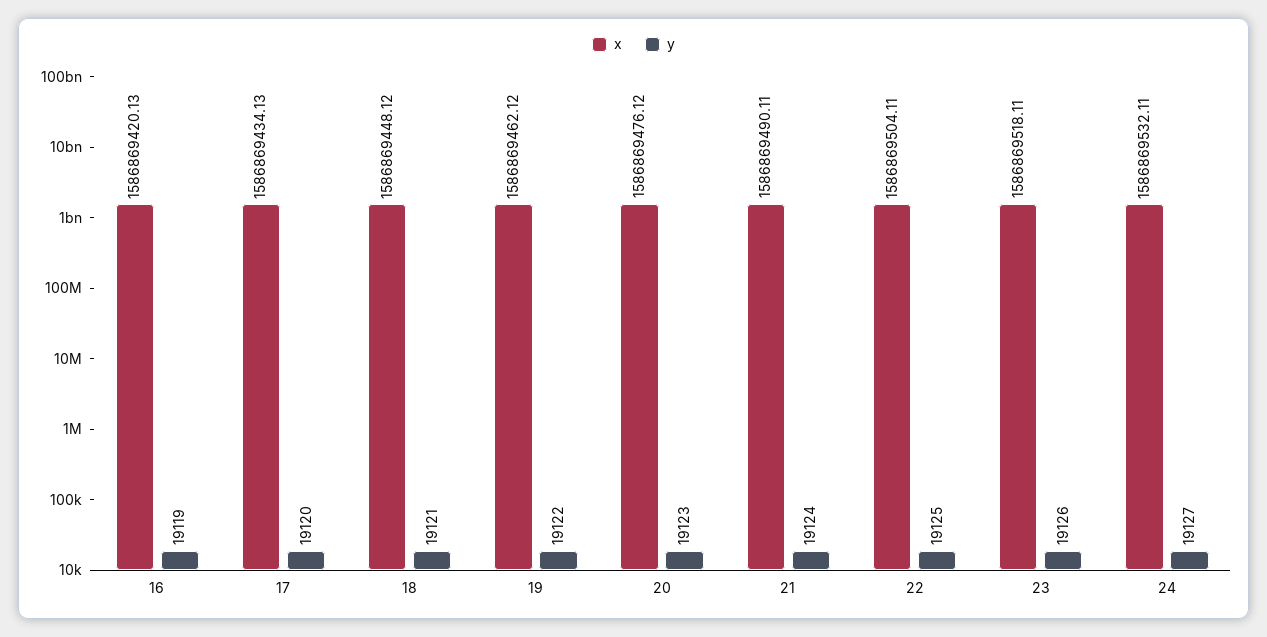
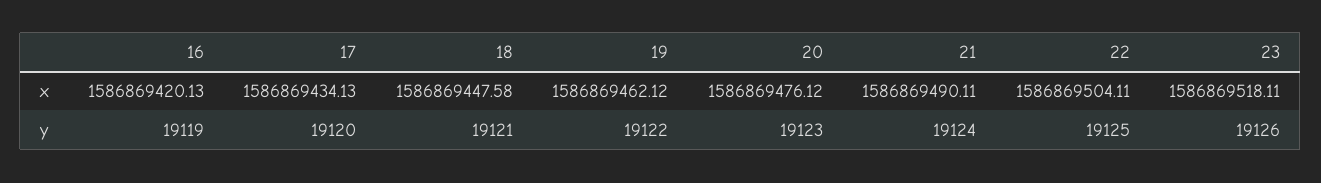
  {
    "x": {
      "16": 1586869420.13,
      "17": 1586869434.13,
-     "18": 1586869448.12,
+     "18": 1586869447.58,
      "19": 1586869462.12,
      "20": 1586869476.12,
      "21": 1586869490.11,
      "22": 1586869504.11,
-     "23": 1586869518.11,
+     "23": 1586869518.11
-     "24": 1586869532.11
    },
    "y": {
      "16": 19119,
      "17": 19120,
      "18": 19121,
      "19": 19122,
      "20": 19123,
      "21": 19124,
      "22": 19125,
-     "23": 19126,
+     "23": 19126
-     "24": 19127
    }
  }

